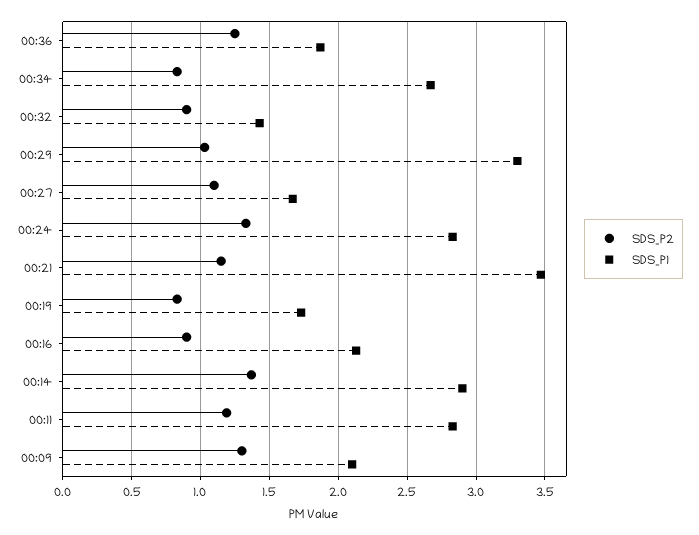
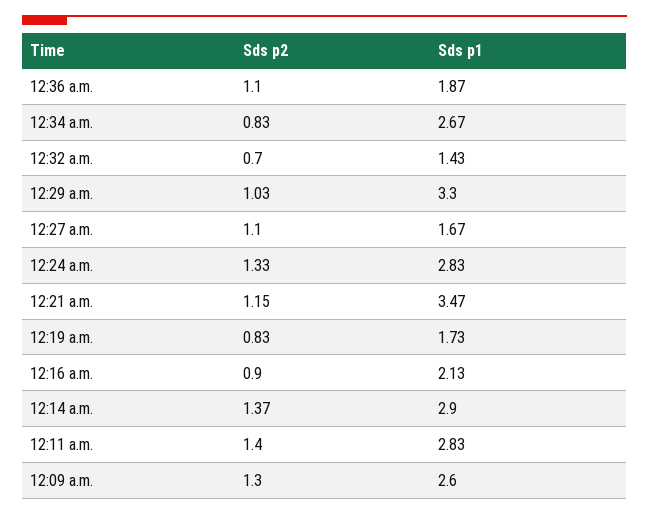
  {
    "SDS_P2": {
-     "00:36": 1.25,
+     "00:36": 1.1,
      "00:34": 0.83,
-     "00:32": 0.9,
+     "00:32": 0.7,
      "00:29": 1.03,
      "00:27": 1.1,
      "00:24": 1.33,
      "00:21": 1.15,
      "00:19": 0.83,
      "00:16": 0.9,
      "00:14": 1.37,
-     "00:11": 1.2,
+     "00:11": 1.4,
      "00:09": 1.3
    },
    "SDS_P1": {
      "00:36": 1.87,
      "00:34": 2.67,
      "00:32": 1.43,
      "00:29": 3.3,
      "00:27": 1.67,
      "00:24": 2.83,
      "00:21": 3.47,
      "00:19": 1.73,
      "00:16": 2.13,
      "00:14": 2.9,
      "00:11": 2.83,
-     "00:09": 2.1
+     "00:09": 2.6
    }
  }

